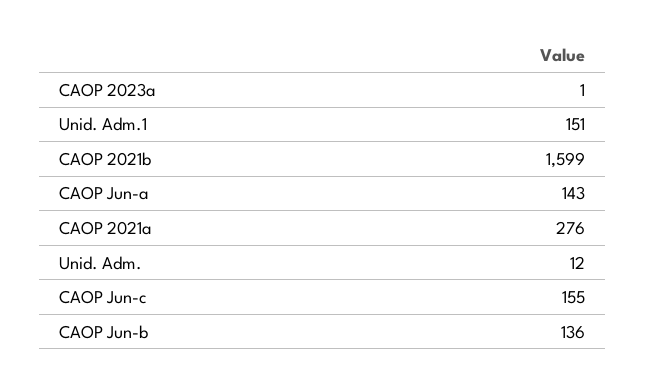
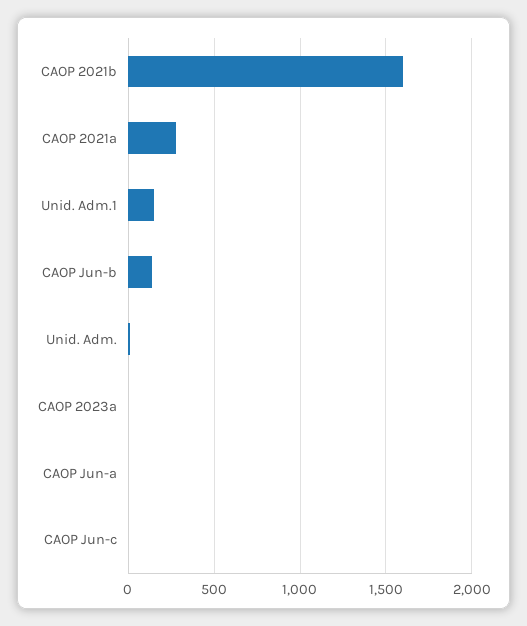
  {
    "CAOP 2023a": 1,
    "Unid. Adm.1": 151,
    "CAOP 2021b": 1599,
-   "CAOP Jun-a": 143,
+   "CAOP Jun-a": 0,
    "CAOP 2021a": 276,
    "Unid. Adm.": 12,
-   "CAOP Jun-c": 155,
+   "CAOP Jun-c": 0,
    "CAOP Jun-b": 136
  }

